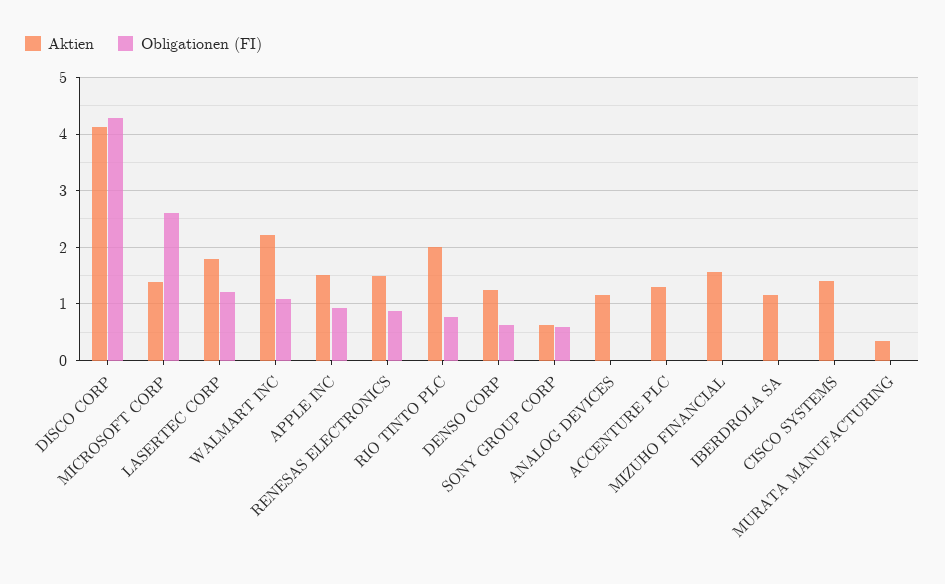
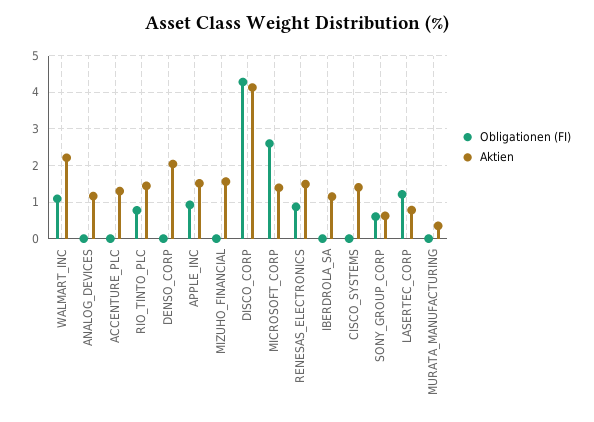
  {
    "Aktien": {
      "DISCO CORP": 4.2,
      "MICROSOFT CORP": 1.4,
-     "LASERTEC CORP": 1.8,
+     "LASERTEC CORP": 0.8,
      "WALMART INC": 2.2,
      "APPLE INC": 1.6,
      "RENESAS ELECTRONICS": 1.4,
-     "RIO TINTO PLC": 2,
+     "RIO TINTO PLC": 1.4,
-     "DENSO CORP": 1.2,
+     "DENSO CORP": 2,
      "SONY GROUP CORP": 0.6,
      "ANALOG DEVICES": 1.2,
      "ACCENTURE PLC": 1.4,
      "MIZUHO FINANCIAL": 1.6,
      "IBERDROLA SA": 1.2,
      "CISCO SYSTEMS": 1.4,
      "MURATA MANUFACTURING": 0.4
    },
    "Obligationen (FI)": {
      "DISCO CORP": 4.2,
      "MICROSOFT CORP": 2.6,
      "LASERTEC CORP": 1.2,
      "WALMART INC": 1,
      "APPLE INC": 1,
      "RENESAS ELECTRONICS": 0.8,
      "RIO TINTO PLC": 0.8,
-     "DENSO CORP": 0.6,
+     "DENSO CORP": 0,
      "SONY GROUP CORP": 0.6,
      "ANALOG DEVICES": 0,
      "ACCENTURE PLC": 0,
      "MIZUHO FINANCIAL": 0,
      "IBERDROLA SA": 0,
      "CISCO SYSTEMS": 0,
      "MURATA MANUFACTURING": 0
    }
  }

